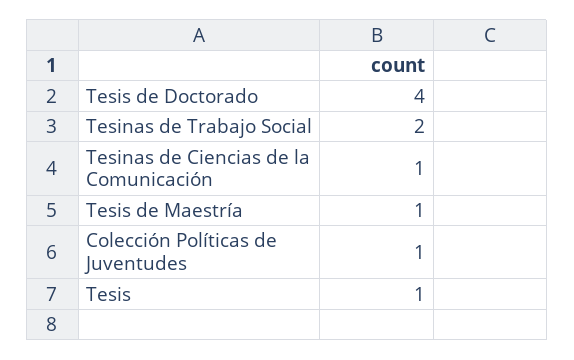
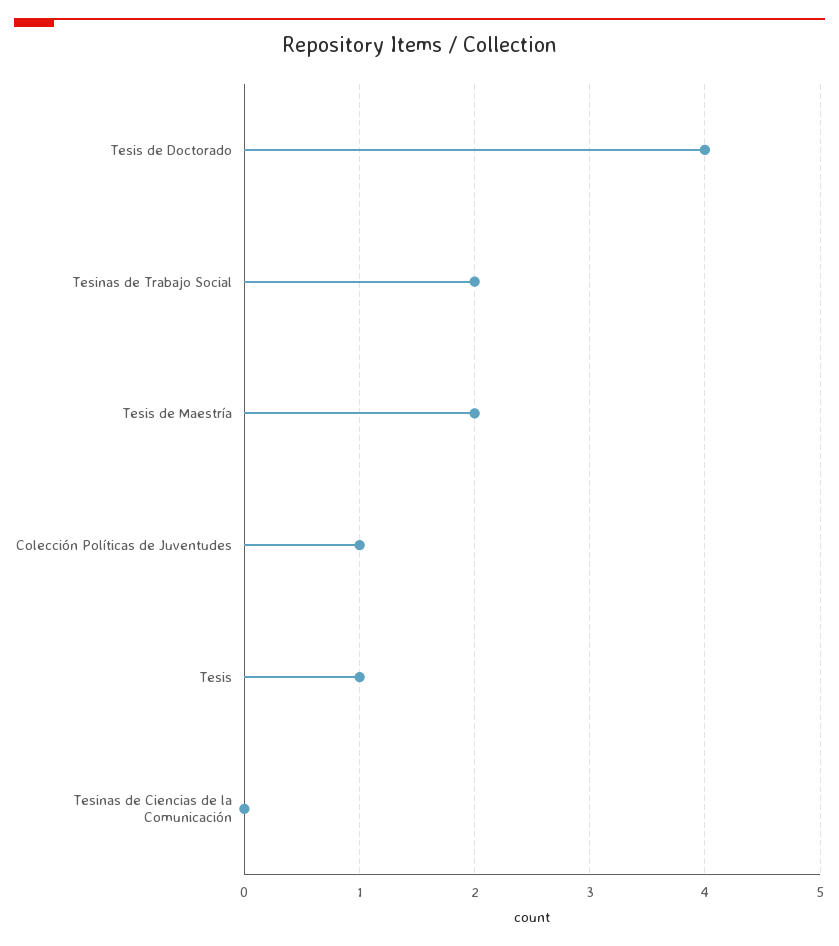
  {
    "Tesis de Doctorado": 4,
    "Tesinas de Trabajo Social": 2,
-   "Tesinas de Ciencias de la Comunicación": 1,
+   "Tesinas de Ciencias de la Comunicación": 0,
-   "Tesis de Maestría": 1,
+   "Tesis de Maestría": 2,
    "Colección Políticas de Juventudes": 1,
    "Tesis": 1
  }

